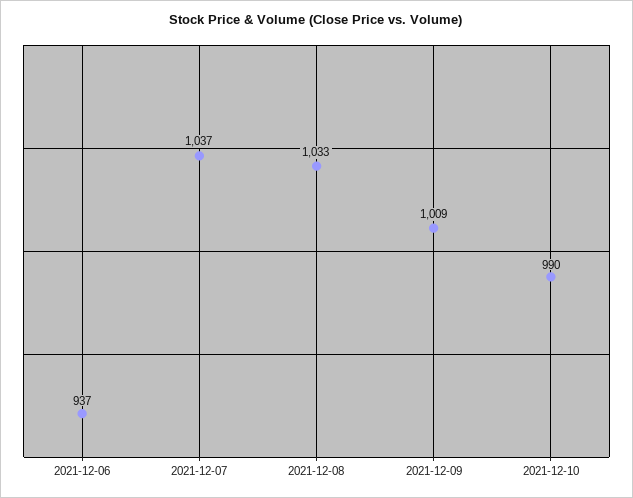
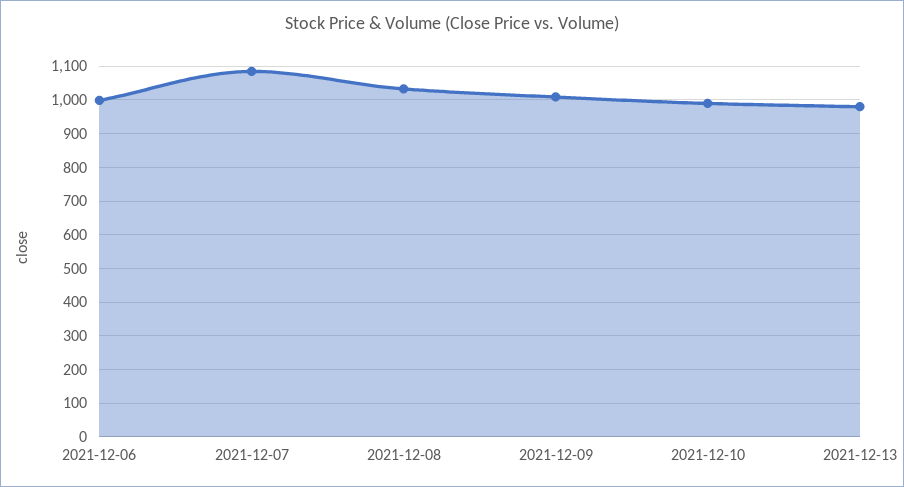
  {
-   "2021-12-06": 937,
+   "2021-12-06": 1000,
-   "2021-12-07": 1037,
+   "2021-12-07": 1080,
    "2021-12-08": 1033,
    "2021-12-09": 1009,
-   "2021-12-10": 990
+   "2021-12-10": 990,
+   "2021-12-13": 980
  }

